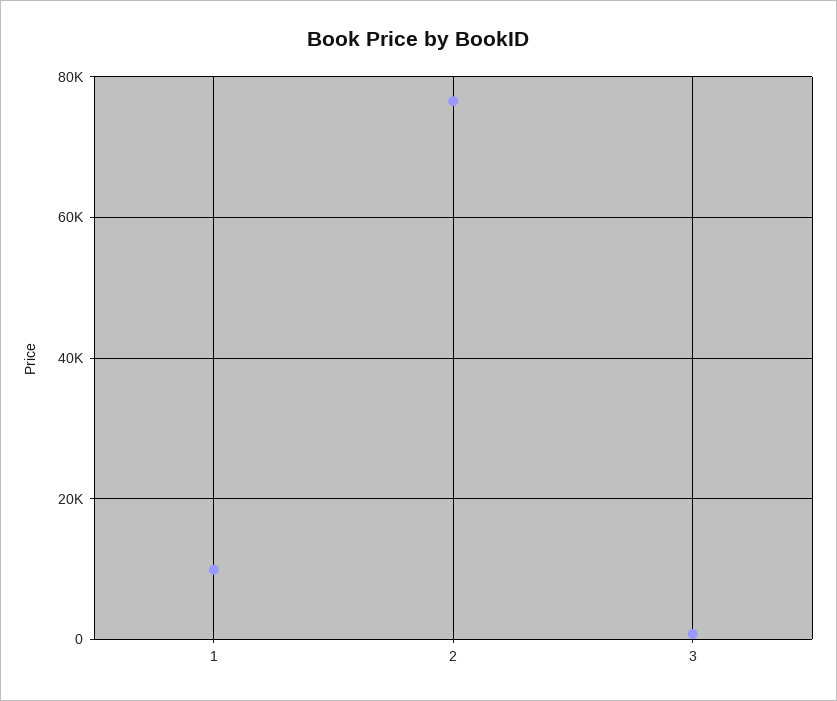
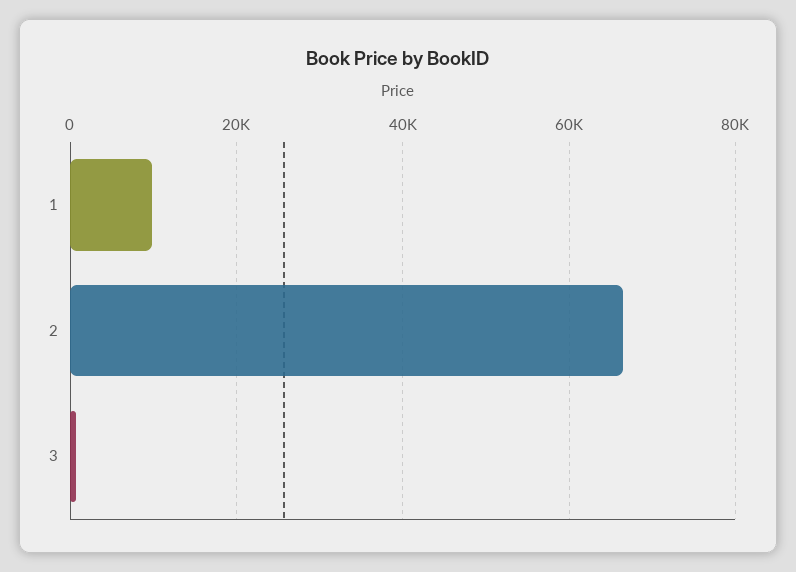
  {
    "1": 10000,
-   "2": 76000,
+   "2": 66000,
    "3": 0
  }

